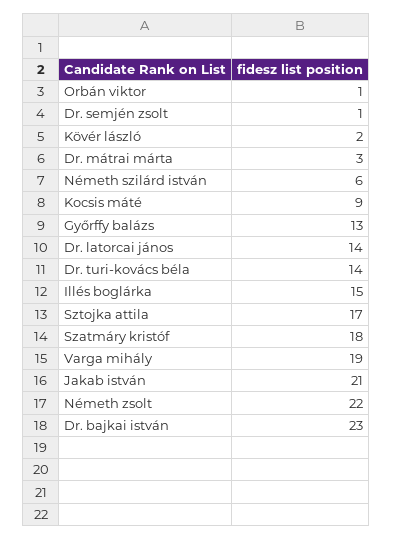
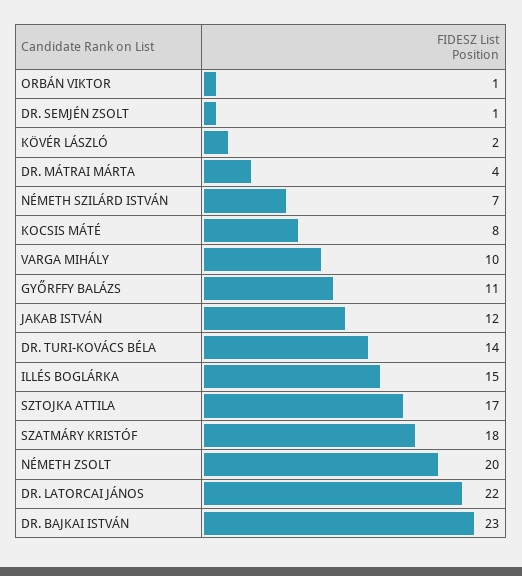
  {
    "Orbán viktor": 1,
    "Dr. semjén zsolt": 1,
    "Kövér lászló": 2,
-   "Dr. mátrai márta": 3,
+   "Dr. mátrai márta": 4,
-   "Németh szilárd istván": 6,
+   "Németh szilárd istván": 7,
-   "Kocsis máté": 9,
+   "Kocsis máté": 8,
-   "Győrffy balázs": 13,
+   "Győrffy balázs": 11,
-   "Dr. latorcai jános": 14,
+   "Dr. latorcai jános": 22,
    "Dr. turi-kovács béla": 14,
    "Illés boglárka": 15,
    "Sztojka attila": 17,
    "Szatmáry kristóf": 18,
-   "Varga mihály": 19,
+   "Varga mihály": 10,
-   "Jakab istván": 21,
+   "Jakab istván": 12,
-   "Németh zsolt": 22,
+   "Németh zsolt": 20,
    "Dr. bajkai istván": 23
  }

